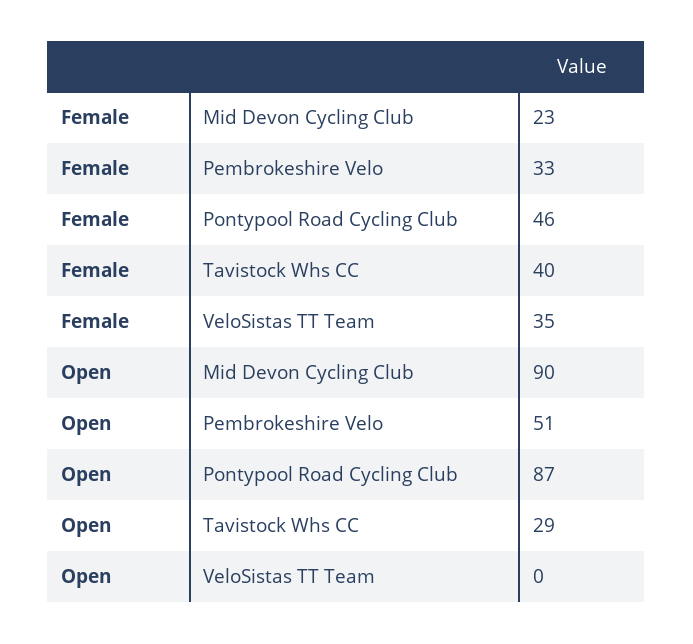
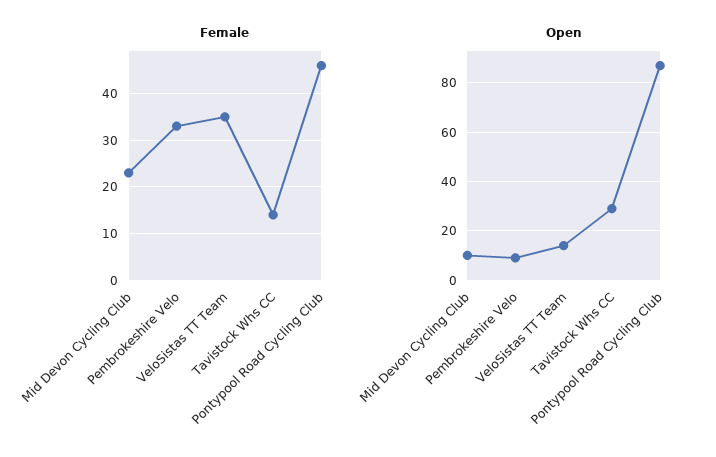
  {
    "Female": {
      "Mid Devon Cycling Club": 23,
      "Pembrokeshire Velo": 33,
      "Pontypool Road Cycling Club": 46,
-     "Tavistock Whs CC": 40,
+     "Tavistock Whs CC": 15,
      "VeloSistas TT Team": 35
    },
    "Open": {
-     "Mid Devon Cycling Club": 90,
+     "Mid Devon Cycling Club": 10,
-     "Pembrokeshire Velo": 51,
+     "Pembrokeshire Velo": 10,
      "Pontypool Road Cycling Club": 87,
      "Tavistock Whs CC": 29,
-     "VeloSistas TT Team": 0
+     "VeloSistas TT Team": 15
    }
  }

